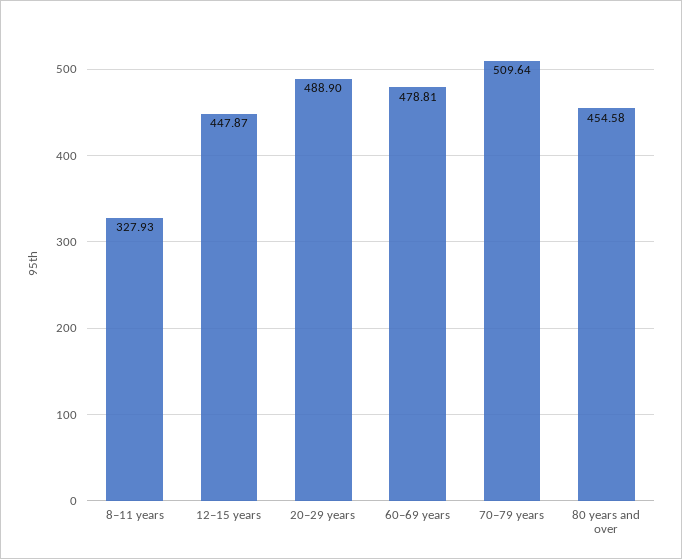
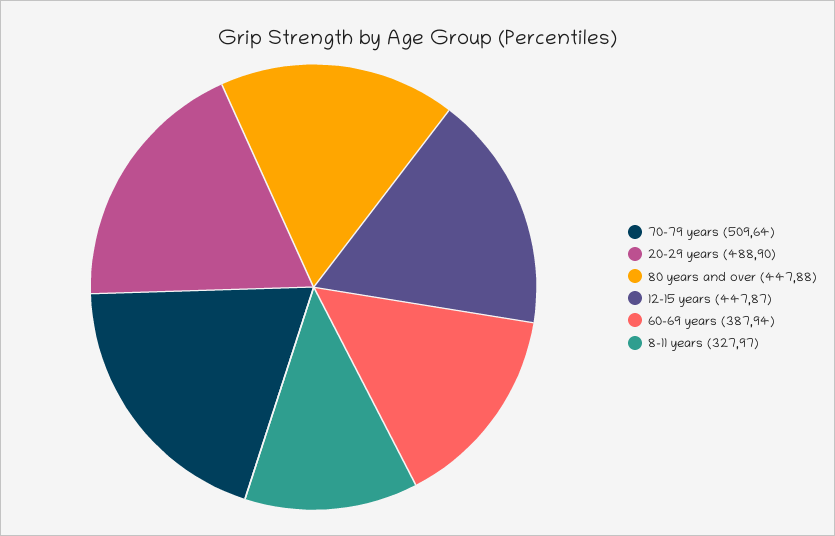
  {
-   "8–11 years": 327.93,
+   "8–11 years": 327.97,
    "12–15 years": 447.87,
    "20–29 years": 488.9,
-   "60–69 years": 478.81,
+   "60–69 years": 387.94,
    "70–79 years": 509.64,
-   "80 years and over": 454.58
+   "80 years and over": 447.88
  }

